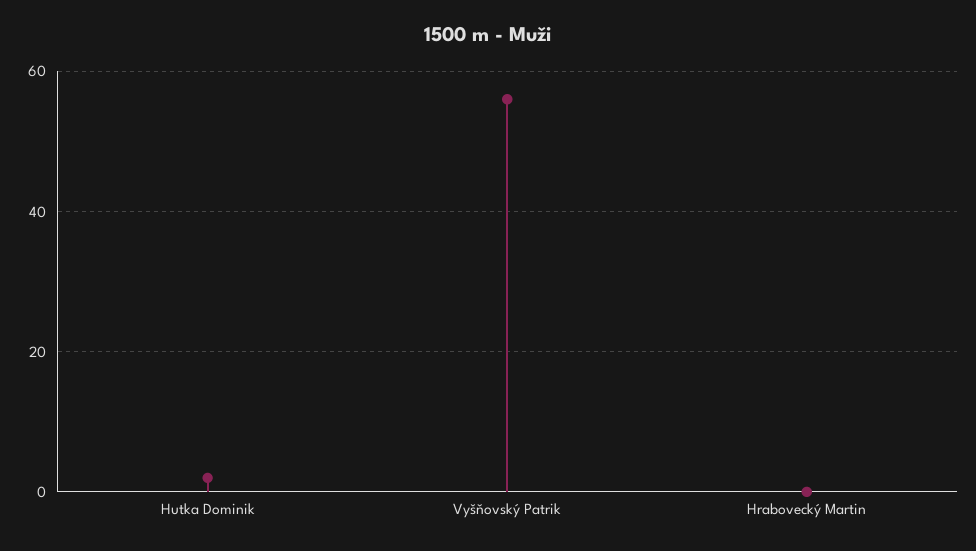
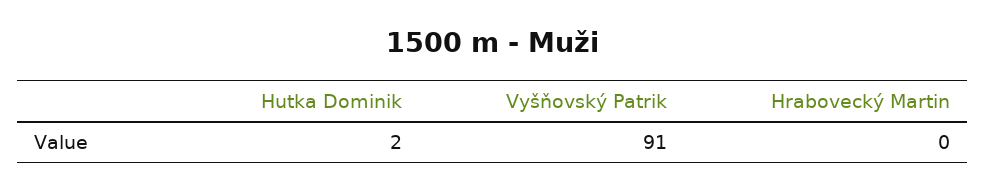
  {
    "Hutka Dominik": 2,
-   "Vyšňovský Patrik": 55,
+   "Vyšňovský Patrik": 91,
    "Hrabovecký Martin": 0
  }

